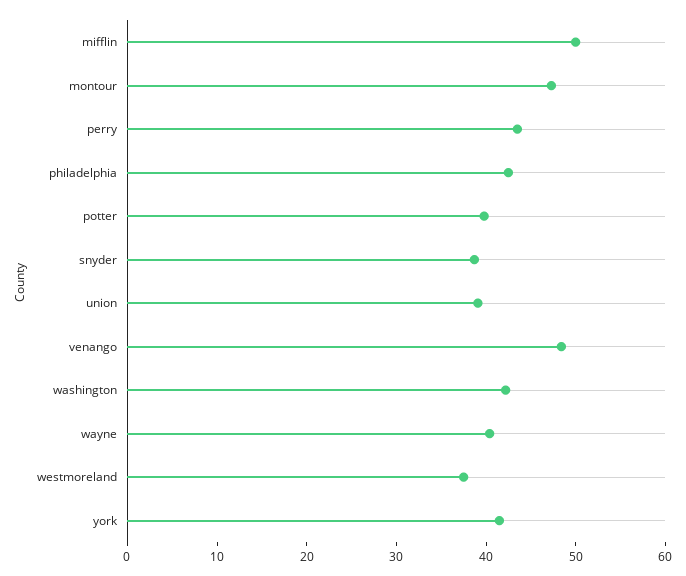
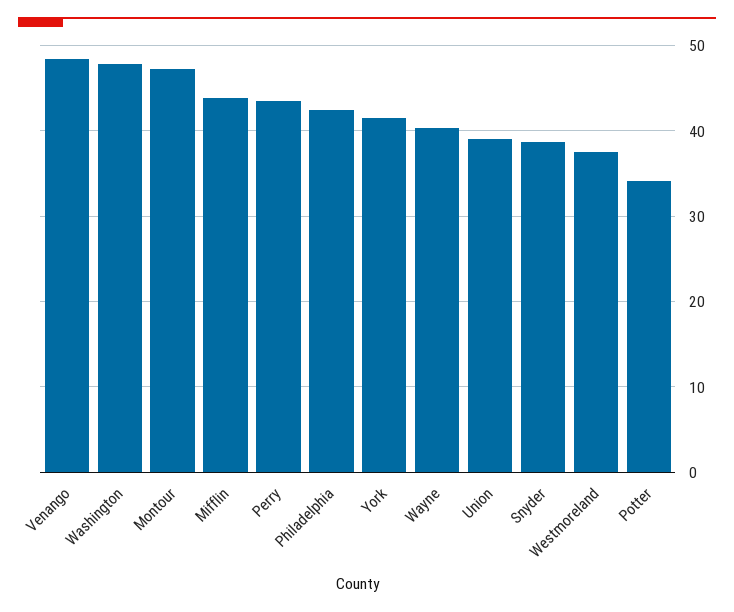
  {
-   "mifflin": 50,
+   "mifflin": 44,
    "montour": 47,
    "perry": 44,
    "philadelphia": 43,
-   "potter": 40,
+   "potter": 34,
    "snyder": 39,
    "union": 39,
    "venango": 48,
-   "washington": 42,
+   "washington": 48,
    "wayne": 40,
    "westmoreland": 38,
    "york": 42
  }

